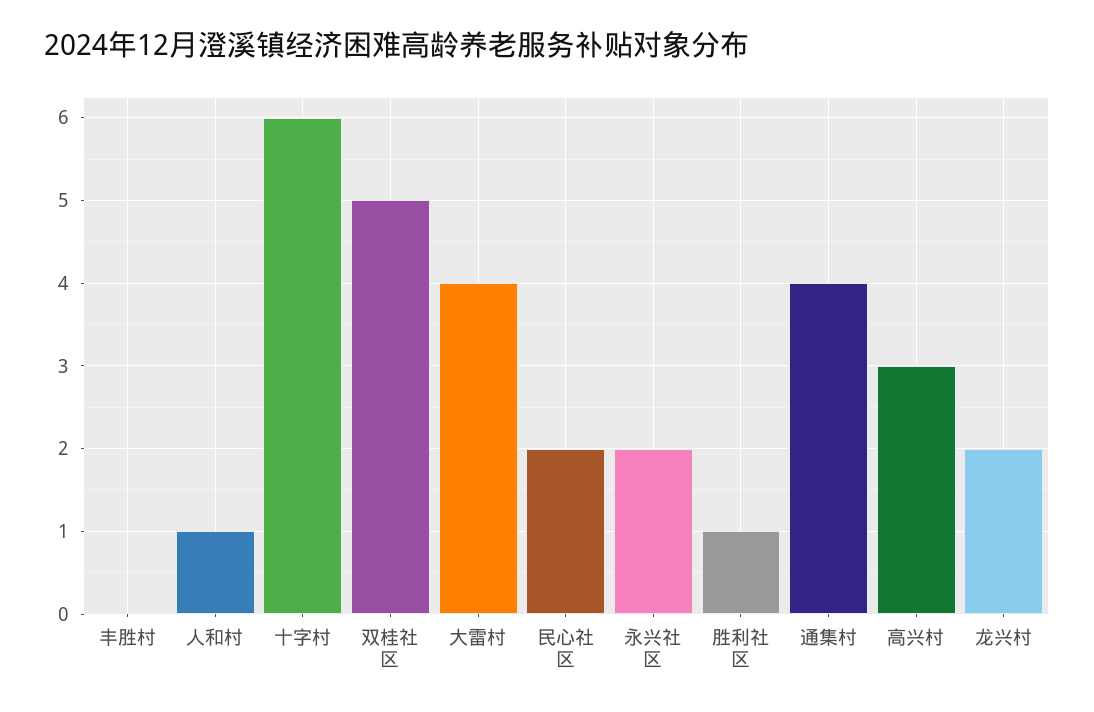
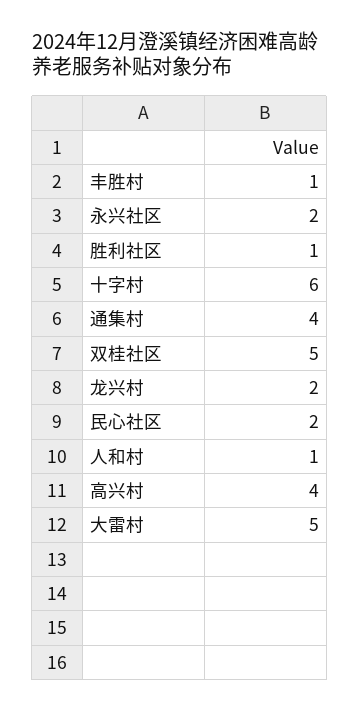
  {
-   "丰胜村": 0,
+   "丰胜村": 1,
    "人和村": 1,
    "十字村": 6,
    "双桂社区": 5,
-   "大雷村": 4,
+   "大雷村": 5,
    "民心社区": 2,
    "永兴社区": 2,
    "胜利社区": 1,
    "通集村": 4,
-   "高兴村": 3,
+   "高兴村": 4,
    "龙兴村": 2
  }

